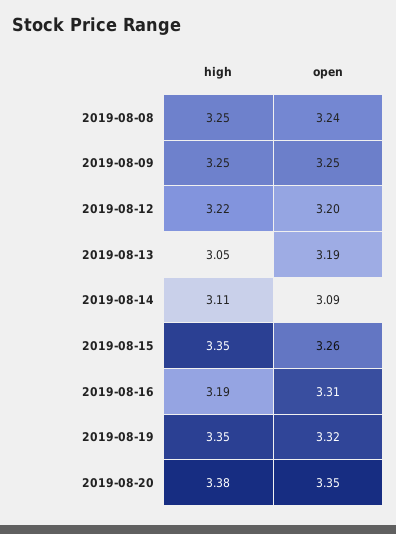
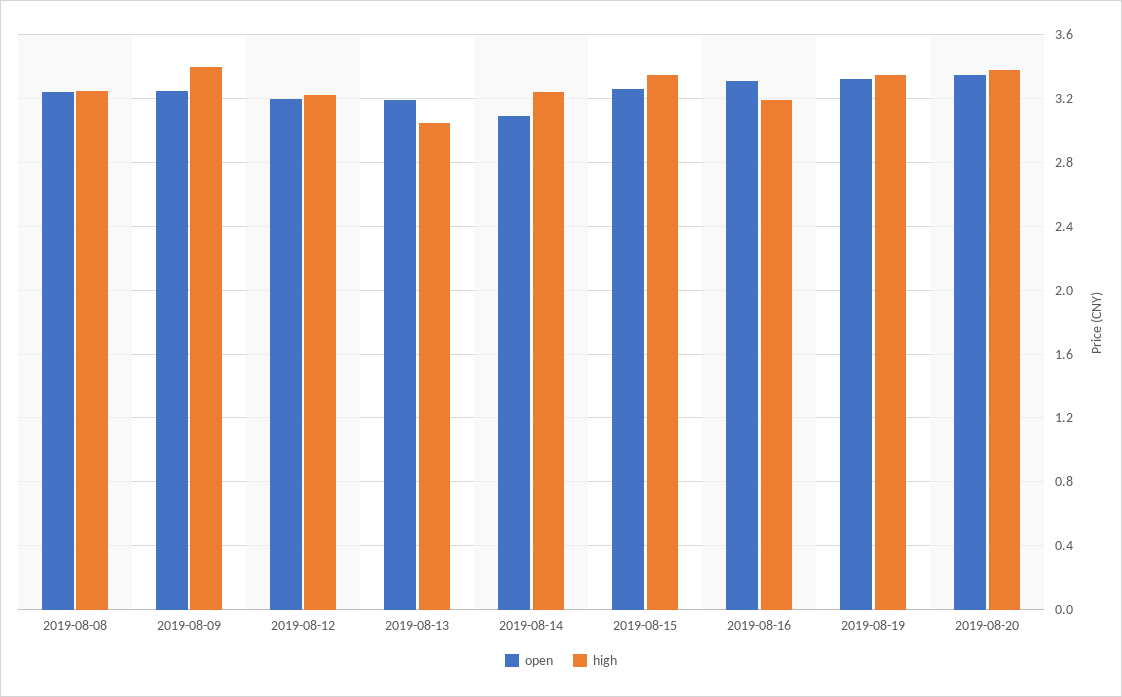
  {
    "high": {
      "2019-08-08": 3.25,
-     "2019-08-09": 3.25,
+     "2019-08-09": 3.4,
      "2019-08-12": 3.22,
      "2019-08-13": 3.05,
-     "2019-08-14": 3.11,
+     "2019-08-14": 3.25,
      "2019-08-15": 3.35,
      "2019-08-16": 3.19,
      "2019-08-19": 3.35,
      "2019-08-20": 3.38
    },
    "open": {
      "2019-08-08": 3.24,
      "2019-08-09": 3.25,
      "2019-08-12": 3.2,
      "2019-08-13": 3.19,
      "2019-08-14": 3.09,
      "2019-08-15": 3.26,
      "2019-08-16": 3.31,
      "2019-08-19": 3.32,
      "2019-08-20": 3.35
    }
  }

